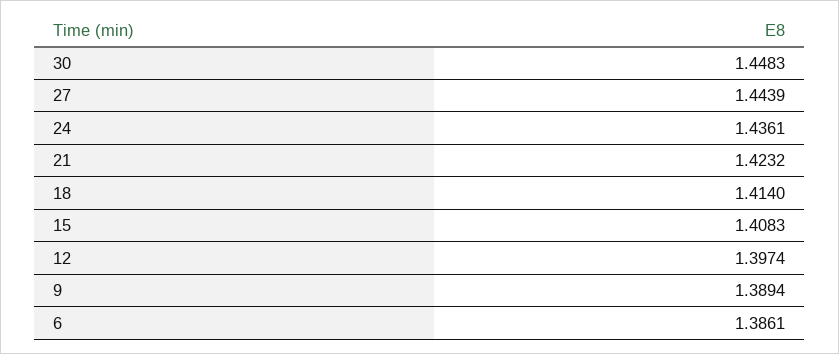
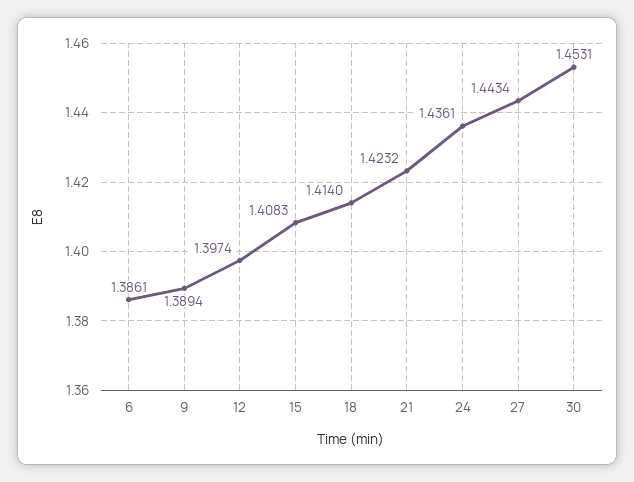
  {
-   "30": 1.4483,
+   "30": 1.4531,
-   "27": 1.4439,
+   "27": 1.4434,
    "24": 1.4361,
    "21": 1.4232,
    "18": 1.414,
    "15": 1.4083,
    "12": 1.3974,
    "9": 1.3894,
    "6": 1.3861
  }

